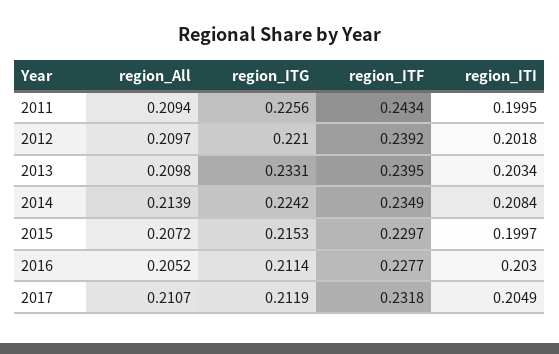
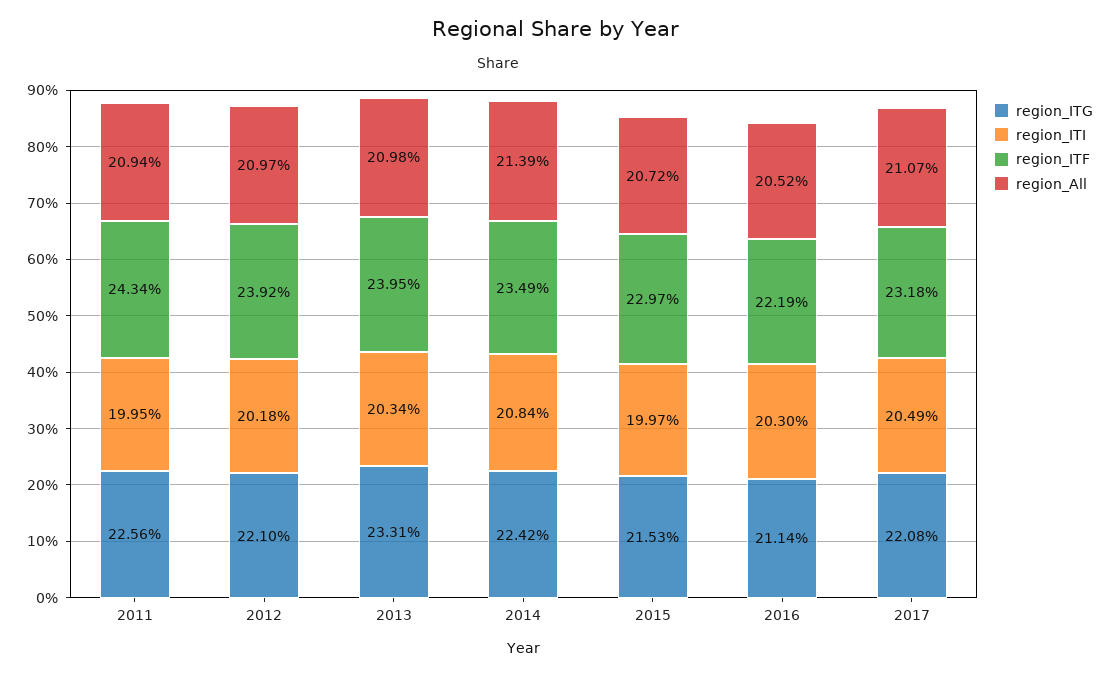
  {
    "region_All": {
      "2011": 0.2094,
      "2012": 0.2097,
      "2013": 0.2098,
      "2014": 0.2139,
      "2015": 0.2072,
      "2016": 0.2052,
      "2017": 0.2107
    },
    "region_ITG": {
      "2011": 0.2256,
      "2012": 0.221,
      "2013": 0.2331,
      "2014": 0.2242,
      "2015": 0.2153,
      "2016": 0.2114,
-     "2017": 0.2119
+     "2017": 0.2208
    },
    "region_ITF": {
      "2011": 0.2434,
      "2012": 0.2392,
      "2013": 0.2395,
      "2014": 0.2349,
      "2015": 0.2297,
-     "2016": 0.2277,
+     "2016": 0.2219,
      "2017": 0.2318
    },
    "region_ITI": {
      "2011": 0.1995,
      "2012": 0.2018,
      "2013": 0.2034,
      "2014": 0.2084,
      "2015": 0.1997,
      "2016": 0.203,
      "2017": 0.2049
    }
  }

